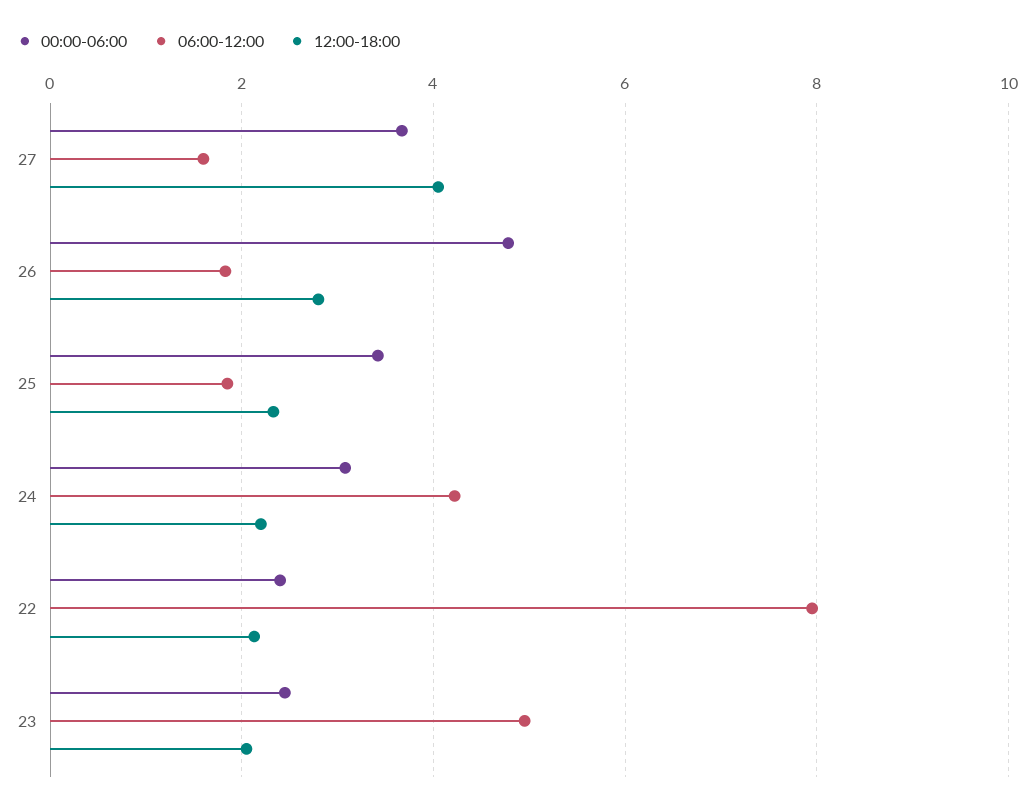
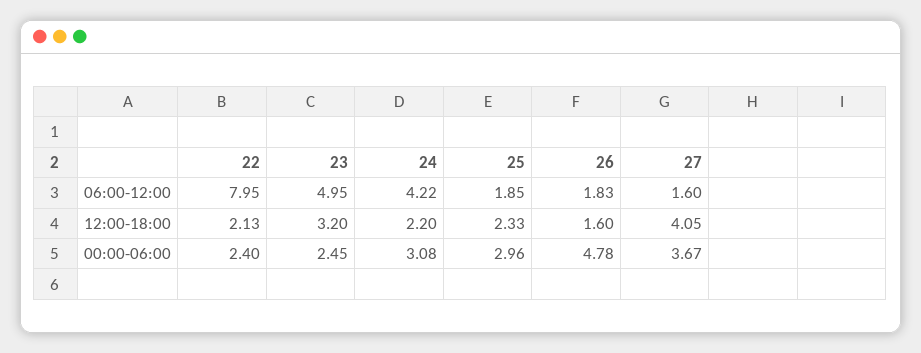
  {
    "00:00-06:00": {
      "27": 3.67,
      "26": 4.78,
-     "25": 3.4,
+     "25": 2.96,
      "24": 3.08,
      "22": 2.4,
      "23": 2.45
    },
    "06:00-12:00": {
      "27": 1.6,
      "26": 1.83,
      "25": 1.85,
      "24": 4.22,
      "22": 7.95,
      "23": 4.95
    },
    "12:00-18:00": {
      "27": 4.05,
-     "26": 2.8,
+     "26": 1.6,
      "25": 2.33,
      "24": 2.2,
      "22": 2.13,
-     "23": 2
+     "23": 3.2
    }
  }

